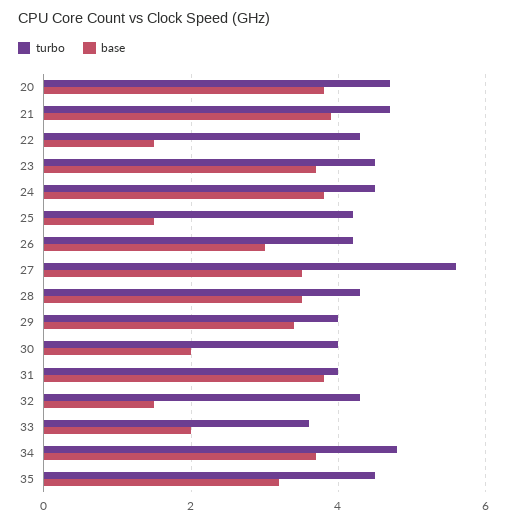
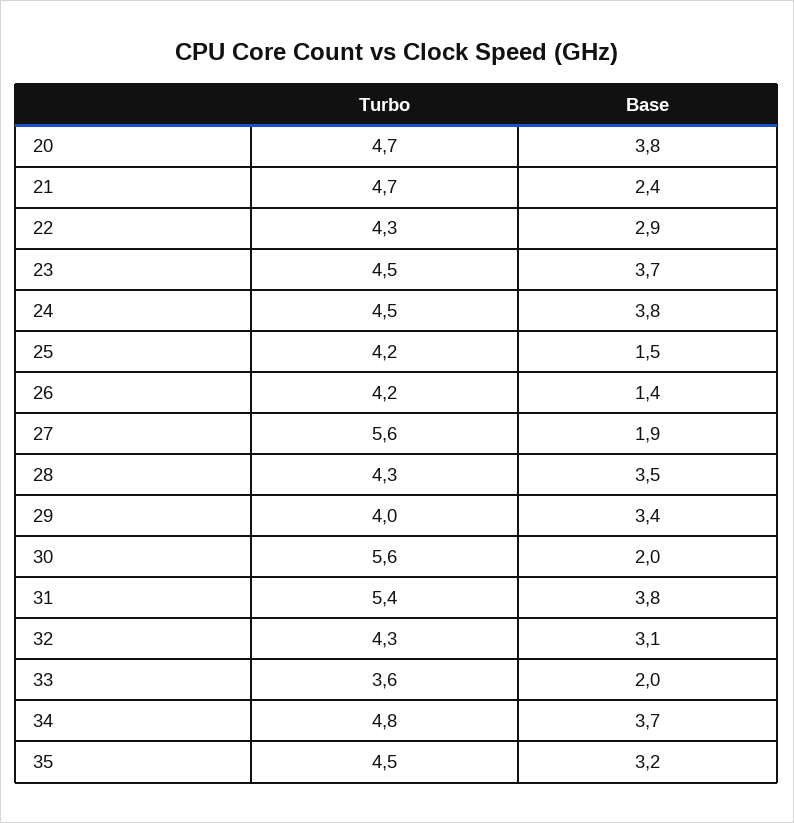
  {
    "turbo": {
      "20": 4.7,
      "21": 4.7,
      "22": 4.3,
      "23": 4.5,
      "24": 4.5,
      "25": 4.2,
      "26": 4.2,
      "27": 5.6,
      "28": 4.3,
      "29": 4,
-     "30": 4,
+     "30": 5.6,
-     "31": 4,
+     "31": 5.4,
      "32": 4.3,
      "33": 3.6,
      "34": 4.8,
      "35": 4.5
    },
    "base": {
      "20": 3.8,
-     "21": 4,
+     "21": 2.4,
-     "22": 1.5,
+     "22": 2.9,
      "23": 3.7,
      "24": 3.8,
      "25": 1.5,
-     "26": 3,
+     "26": 1.4,
-     "27": 3.5,
+     "27": 1.9,
      "28": 3.5,
      "29": 3.4,
      "30": 2,
      "31": 3.8,
-     "32": 1.5,
+     "32": 3.1,
      "33": 2,
      "34": 3.7,
      "35": 3.2
    }
  }

